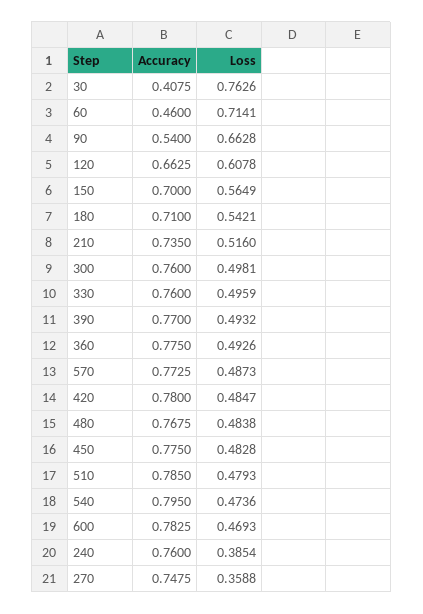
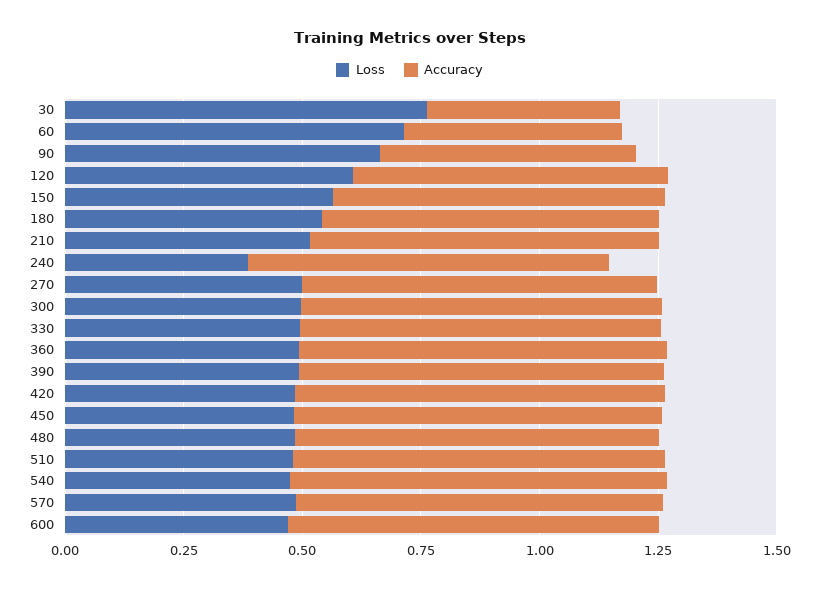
  {
    "Accuracy": {
      "30": 0.4075,
      "60": 0.46,
      "90": 0.54,
      "120": 0.6625,
      "150": 0.7,
      "180": 0.71,
      "210": 0.735,
      "300": 0.76,
      "330": 0.76,
      "390": 0.77,
      "360": 0.775,
      "570": 0.7725,
      "420": 0.78,
      "480": 0.7675,
      "450": 0.775,
      "510": 0.785,
      "540": 0.795,
      "600": 0.7825,
      "240": 0.76,
      "270": 0.7475
    },
    "Loss": {
      "30": 0.7626,
      "60": 0.7141,
      "90": 0.6628,
      "120": 0.6078,
      "150": 0.5649,
      "180": 0.5421,
      "210": 0.516,
      "300": 0.4981,
      "330": 0.4959,
      "390": 0.4932,
      "360": 0.4926,
      "570": 0.4873,
      "420": 0.4847,
      "480": 0.4838,
      "450": 0.4828,
      "510": 0.4793,
      "540": 0.4736,
      "600": 0.4693,
      "240": 0.3854,
-     "270": 0.3588
+     "270": 0.5
    }
  }

